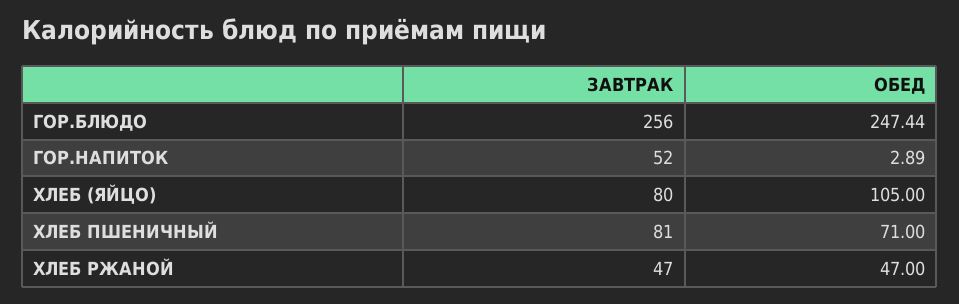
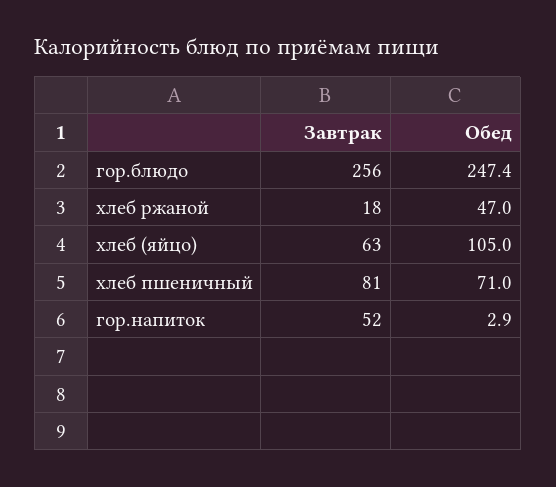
  {
    "ЗАВТРАК": {
      "ГОР.БЛЮДО": 256,
      "ГОР.НАПИТОК": 52,
-     "ХЛЕБ (ЯЙЦО)": 80,
+     "ХЛЕБ (ЯЙЦО)": 63,
      "ХЛЕБ ПШЕНИЧНЫЙ": 81,
-     "ХЛЕБ РЖАНОЙ": 47
+     "ХЛЕБ РЖАНОЙ": 18
    },
    "ОБЕД": {
      "ГОР.БЛЮДО": 247.44,
      "ГОР.НАПИТОК": 2.89,
      "ХЛЕБ (ЯЙЦО)": 105,
      "ХЛЕБ ПШЕНИЧНЫЙ": 71,
      "ХЛЕБ РЖАНОЙ": 47
    }
  }

